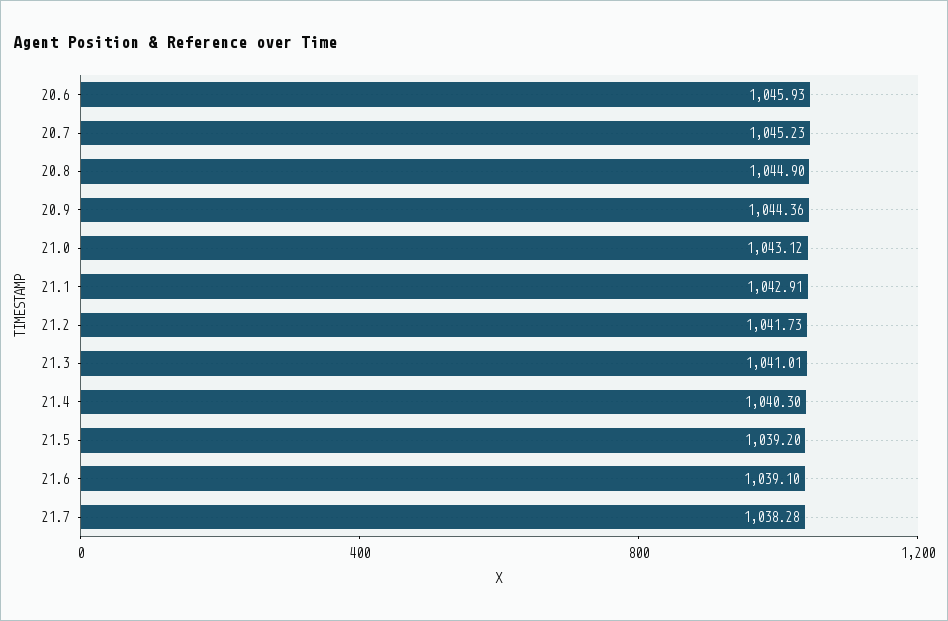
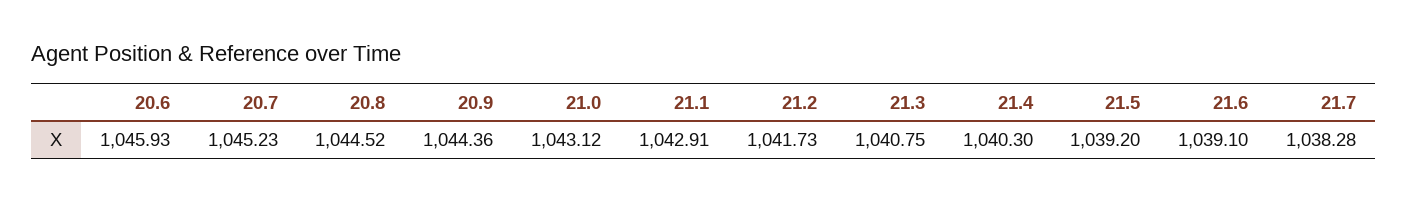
  {
    "20.6": 1045.93,
    "20.7": 1045.23,
-   "20.8": 1044.9,
+   "20.8": 1044.52,
    "20.9": 1044.36,
    "21.0": 1043.12,
    "21.1": 1042.91,
    "21.2": 1041.73,
-   "21.3": 1041.01,
+   "21.3": 1040.75,
    "21.4": 1040.3,
    "21.5": 1039.2,
    "21.6": 1039.1,
    "21.7": 1038.28
  }

